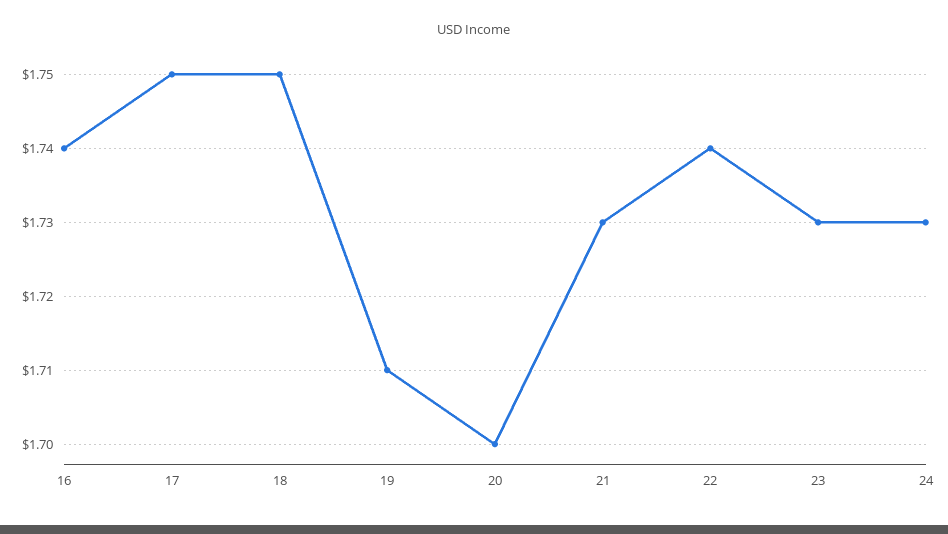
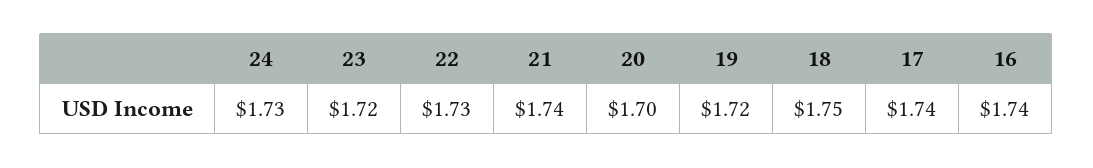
  {
    "16": 1.74,
-   "17": 1.75,
+   "17": 1.74,
    "18": 1.75,
-   "19": 1.71,
+   "19": 1.72,
    "20": 1.7,
-   "21": 1.73,
+   "21": 1.74,
-   "22": 1.74,
+   "22": 1.73,
-   "23": 1.73,
+   "23": 1.72,
    "24": 1.73
  }

